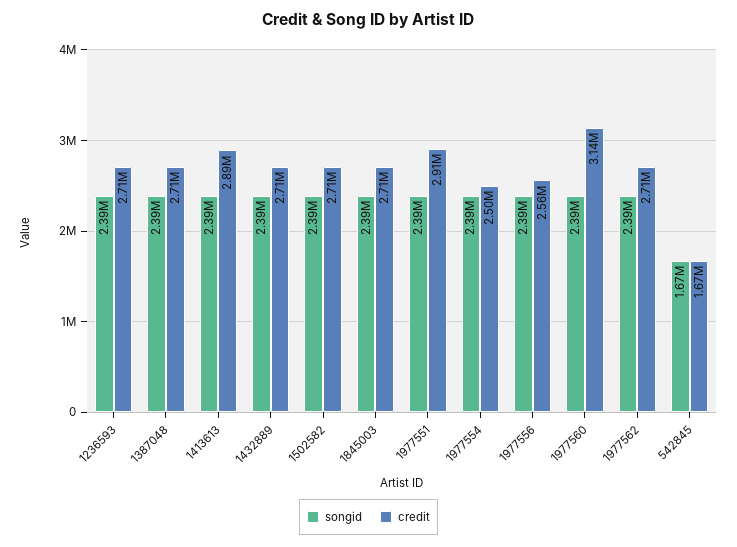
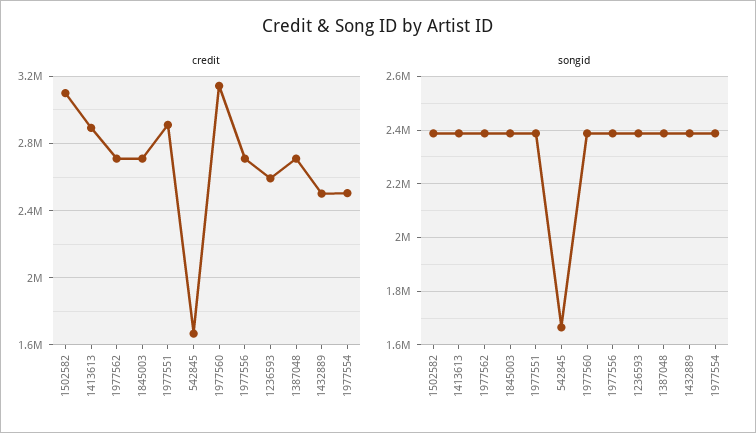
  {
    "songid": {
      "1236593": 2390000,
      "1387048": 2390000,
      "1413613": 2390000,
      "1432889": 2390000,
      "1502582": 2390000,
      "1845003": 2390000,
      "1977551": 2390000,
      "1977554": 2390000,
      "1977556": 2390000,
      "1977560": 2390000,
      "1977562": 2390000,
      "542845": 1670000
    },
    "credit": {
-     "1236593": 2710000,
+     "1236593": 2600000,
      "1387048": 2710000,
      "1413613": 2890000,
-     "1432889": 2710000,
+     "1432889": 2500000,
-     "1502582": 2710000,
+     "1502582": 3100000,
      "1845003": 2710000,
      "1977551": 2910000,
      "1977554": 2500000,
-     "1977556": 2560000,
+     "1977556": 2700000,
      "1977560": 3140000,
      "1977562": 2710000,
      "542845": 1670000
    }
  }

